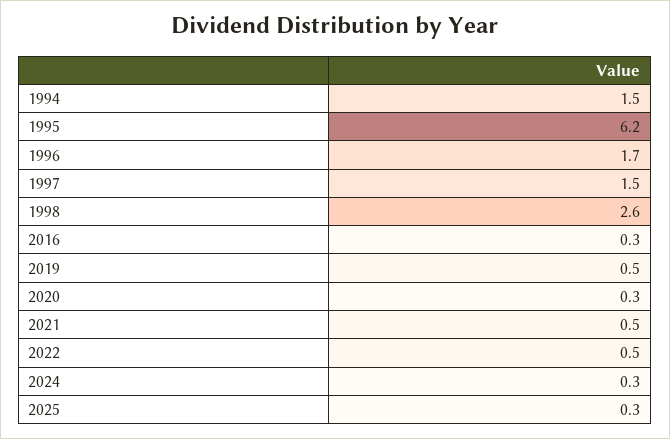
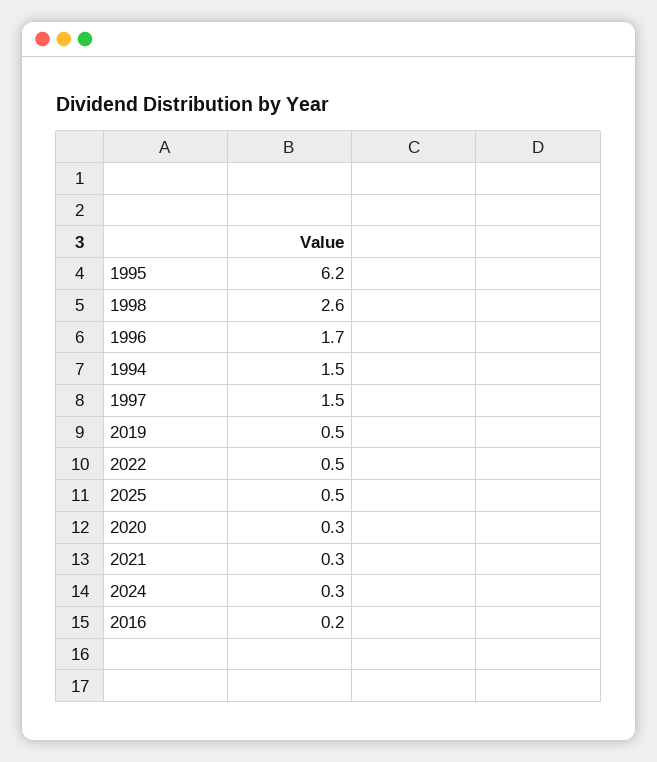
  {
    "1994": 1.5,
    "1995": 6.2,
    "1996": 1.7,
    "1997": 1.5,
    "1998": 2.6,
-   "2016": 0.3,
+   "2016": 0.2,
    "2019": 0.5,
    "2020": 0.3,
-   "2021": 0.5,
+   "2021": 0.3,
    "2022": 0.5,
    "2024": 0.3,
-   "2025": 0.3
+   "2025": 0.5
  }

